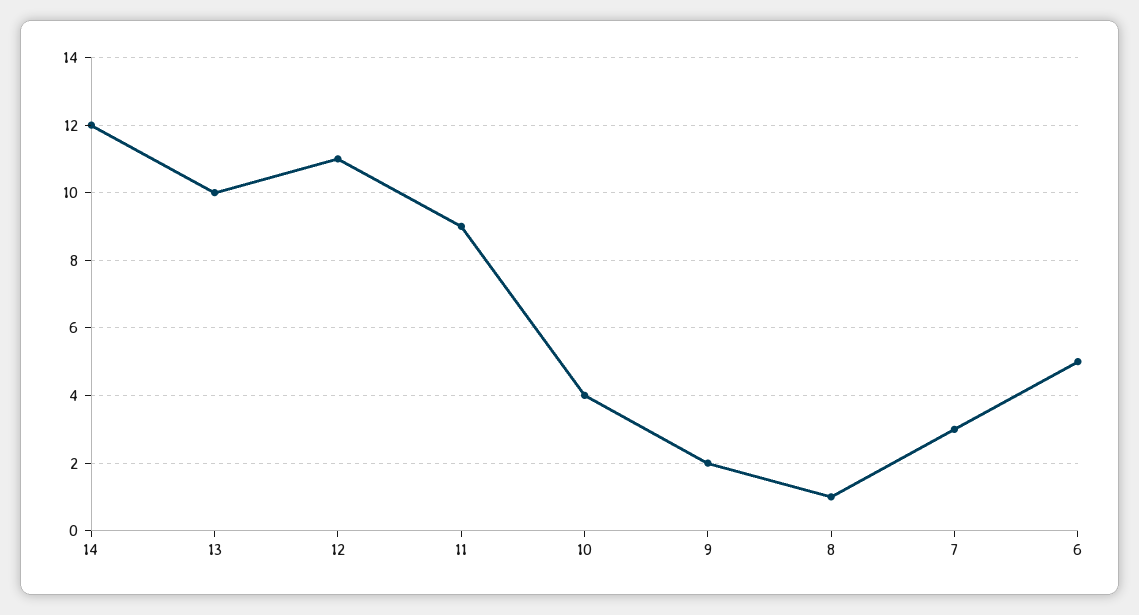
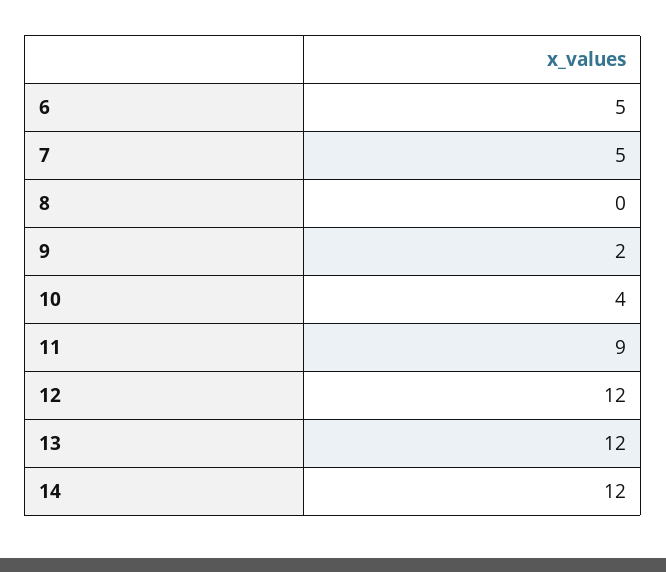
  {
    "14": 12,
-   "13": 10,
+   "13": 12,
-   "12": 11,
+   "12": 12,
    "11": 9,
    "10": 4,
    "9": 2,
-   "8": 1,
+   "8": 0,
-   "7": 3,
+   "7": 5,
    "6": 5
  }

